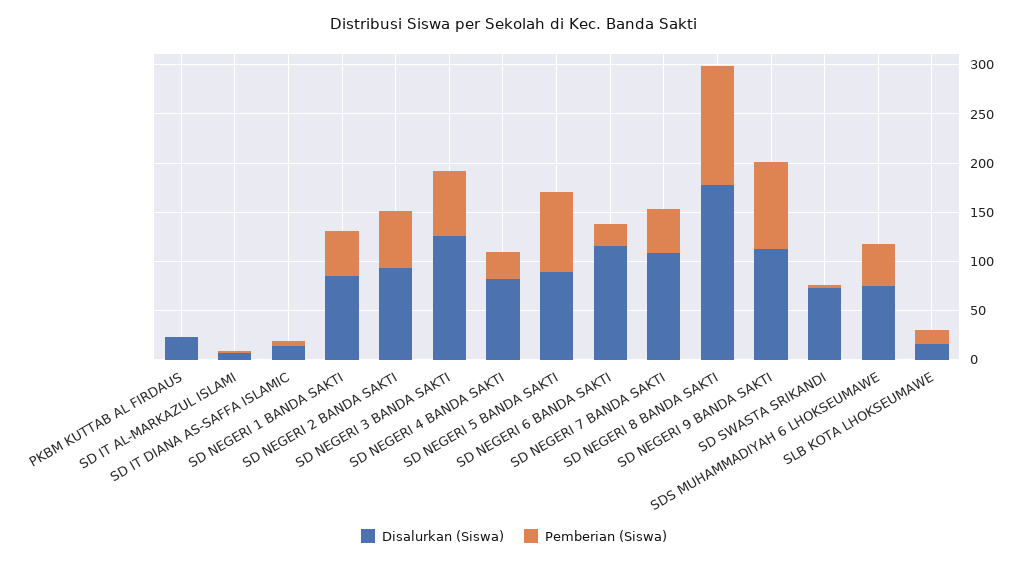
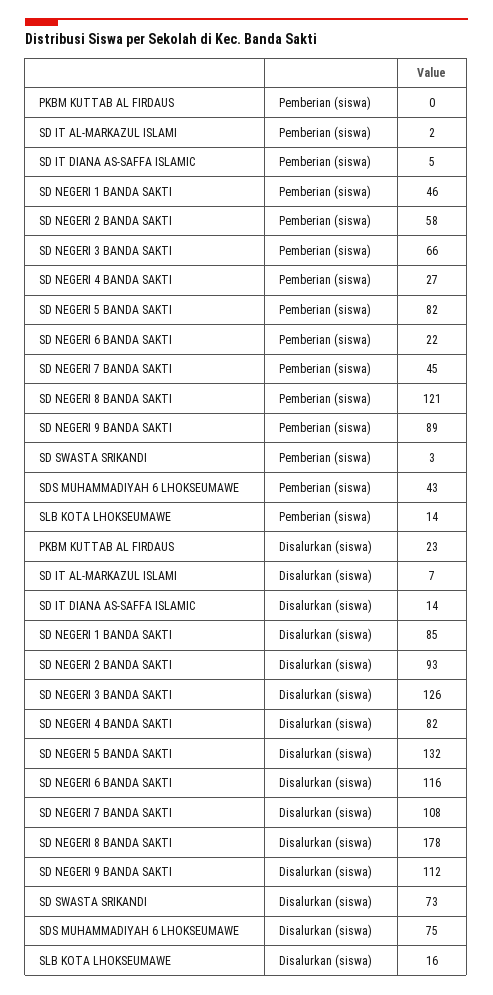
  {
    "Disalurkan (Siswa)": {
      "PKBM KUTTAB AL FIRDAUS": 23,
      "SD IT AL-MARKAZUL ISLAMI": 7,
      "SD IT DIANA AS-SAFFA ISLAMIC": 14,
      "SD NEGERI 1 BANDA SAKTI": 85,
      "SD NEGERI 2 BANDA SAKTI": 93,
      "SD NEGERI 3 BANDA SAKTI": 126,
      "SD NEGERI 4 BANDA SAKTI": 82,
-     "SD NEGERI 5 BANDA SAKTI": 90,
+     "SD NEGERI 5 BANDA SAKTI": 132,
      "SD NEGERI 6 BANDA SAKTI": 116,
      "SD NEGERI 7 BANDA SAKTI": 108,
      "SD NEGERI 8 BANDA SAKTI": 178,
      "SD NEGERI 9 BANDA SAKTI": 112,
      "SD SWASTA SRIKANDI": 73,
      "SDS MUHAMMADIYAH 6 LHOKSEUMAWE": 75,
      "SLB KOTA LHOKSEUMAWE": 16
    },
    "Pemberian (Siswa)": {
      "PKBM KUTTAB AL FIRDAUS": 0,
      "SD IT AL-MARKAZUL ISLAMI": 2,
      "SD IT DIANA AS-SAFFA ISLAMIC": 5,
      "SD NEGERI 1 BANDA SAKTI": 46,
      "SD NEGERI 2 BANDA SAKTI": 58,
      "SD NEGERI 3 BANDA SAKTI": 66,
      "SD NEGERI 4 BANDA SAKTI": 27,
      "SD NEGERI 5 BANDA SAKTI": 82,
      "SD NEGERI 6 BANDA SAKTI": 22,
      "SD NEGERI 7 BANDA SAKTI": 45,
      "SD NEGERI 8 BANDA SAKTI": 121,
      "SD NEGERI 9 BANDA SAKTI": 89,
      "SD SWASTA SRIKANDI": 3,
      "SDS MUHAMMADIYAH 6 LHOKSEUMAWE": 43,
      "SLB KOTA LHOKSEUMAWE": 14
    }
  }

